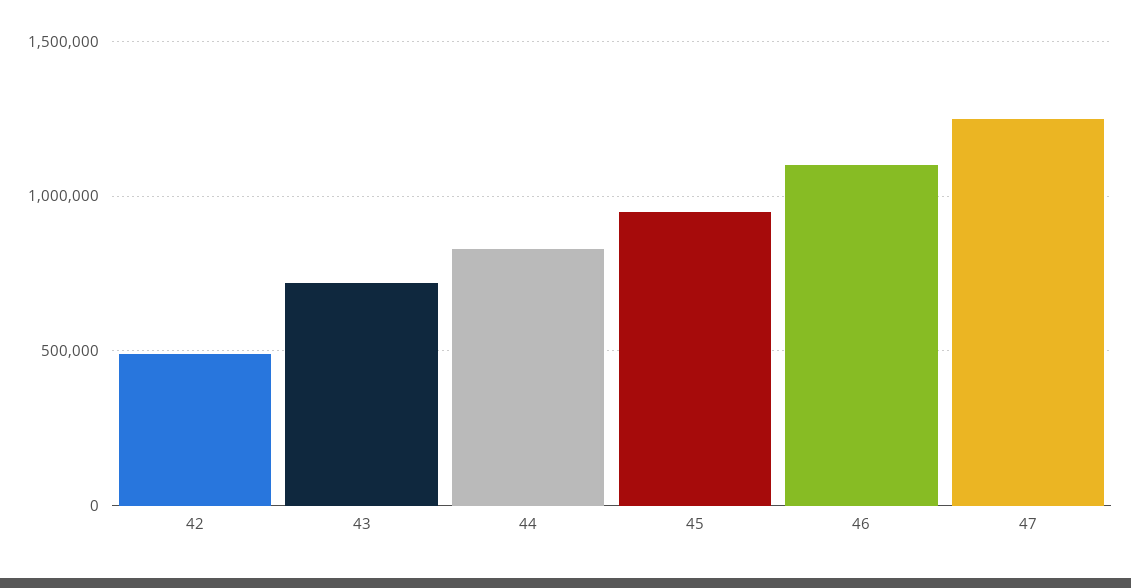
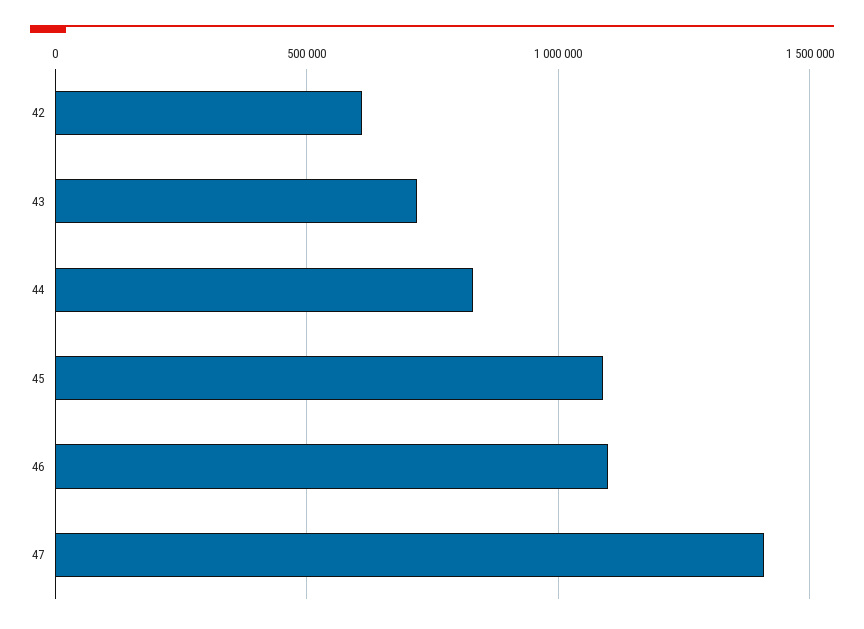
  {
-   "42": 500000,
+   "42": 600000,
    "43": 700000,
    "44": 850000,
-   "45": 950000,
+   "45": 1100000,
    "46": 1100000,
-   "47": 1250000
+   "47": 1400000
  }

